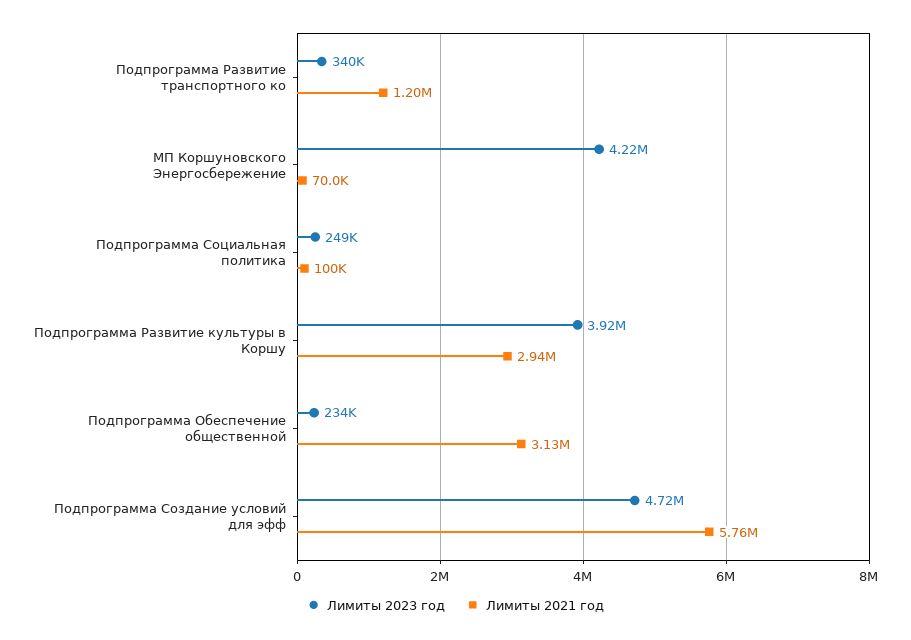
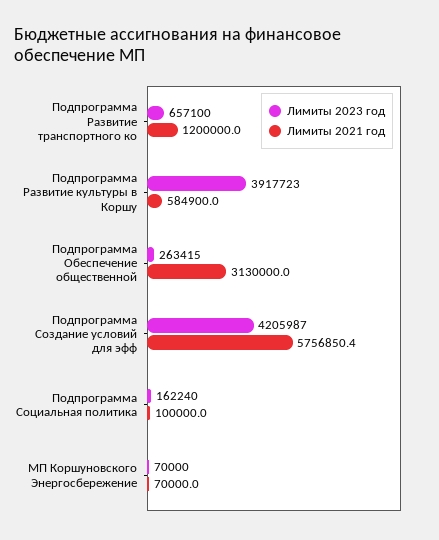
  {
    "Лимиты 2023 год": {
-     "Подпрограмма Развитие транспортного ко": 340000,
+     "Подпрограмма Развитие транспортного ко": 657100,
-     "МП Коршуновского Энергосбережение": 4220000,
+     "МП Коршуновского Энергосбережение": 70000,
-     "Подпрограмма Социальная политика": 249000,
+     "Подпрограмма Социальная политика": 162240,
      "Подпрограмма Развитие культуры в Коршу": 3917723,
-     "Подпрограмма Обеспечение общественной": 234000,
+     "Подпрограмма Обеспечение общественной": 263415,
-     "Подпрограмма Создание условий для эфф": 4720000
+     "Подпрограмма Создание условий для эфф": 4205987
    },
    "Лимиты 2021 год": {
      "Подпрограмма Развитие транспортного ко": 1200000,
      "МП Коршуновского Энергосбережение": 70000,
      "Подпрограмма Социальная политика": 100000,
-     "Подпрограмма Развитие культуры в Коршу": 2940000,
+     "Подпрограмма Развитие культуры в Коршу": 584900,
      "Подпрограмма Обеспечение общественной": 3130000,
      "Подпрограмма Создание условий для эфф": 5756850.4
    }
  }

